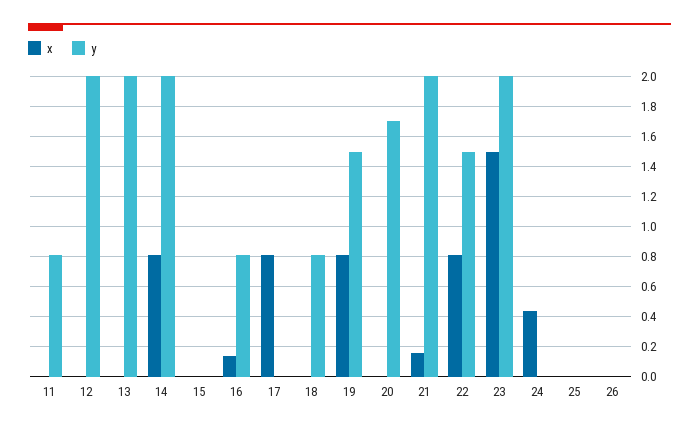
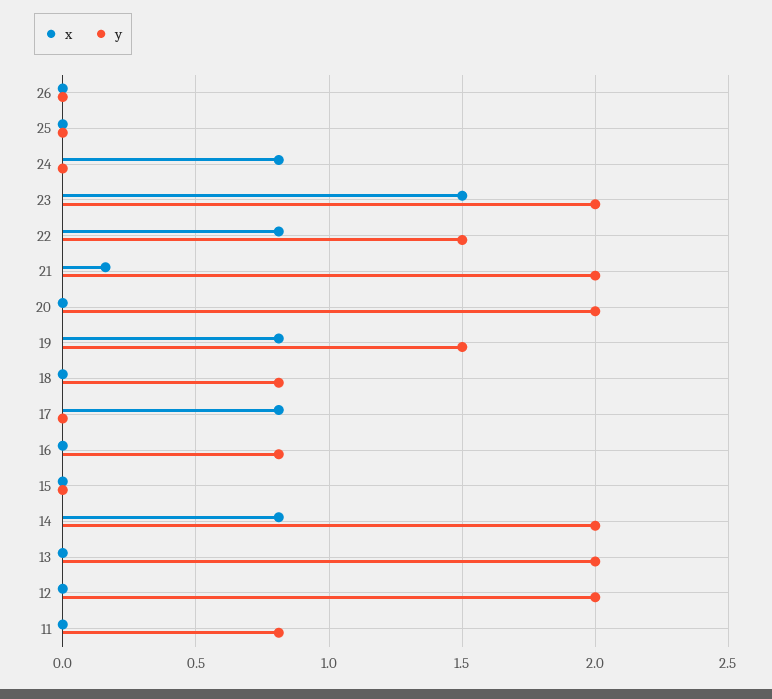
  {
    "x": {
      "11": 0,
      "12": 0,
      "13": 0,
      "14": 0.8,
      "15": 0,
-     "16": 0.15,
+     "16": 0,
      "17": 0.8,
      "18": 0,
      "19": 0.8,
      "20": 0,
      "21": 0.15,
      "22": 0.8,
      "23": 1.5,
-     "24": 0.45,
+     "24": 0.8,
      "25": 0,
      "26": 0
    },
    "y": {
      "11": 0.8,
      "12": 2,
      "13": 2,
      "14": 2,
      "15": 0,
      "16": 0.8,
      "17": 0,
      "18": 0.8,
      "19": 1.5,
-     "20": 1.7,
+     "20": 2,
      "21": 2,
      "22": 1.5,
      "23": 2,
      "24": 0,
      "25": 0,
      "26": 0
    }
  }

